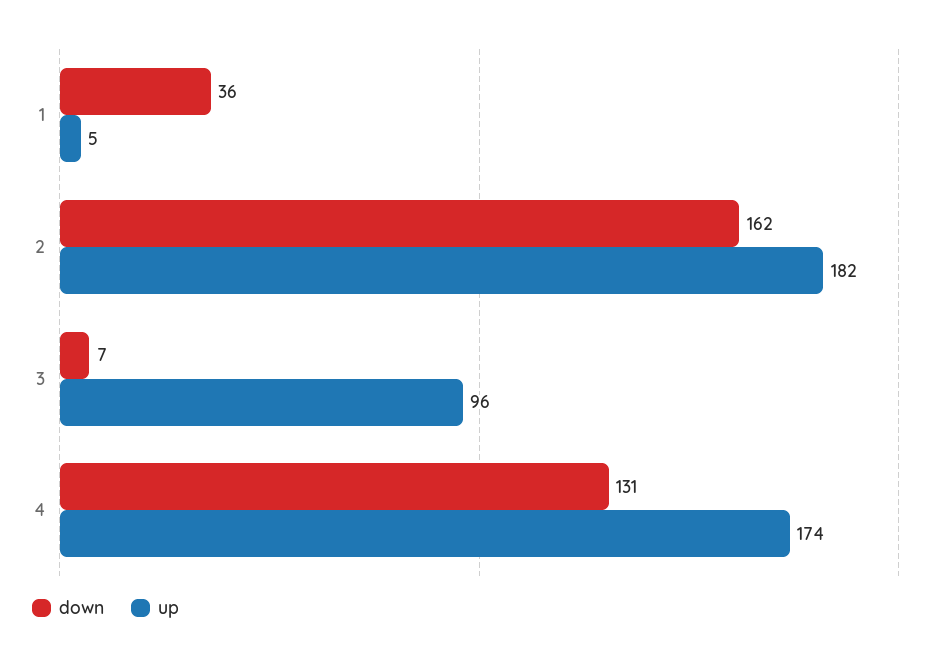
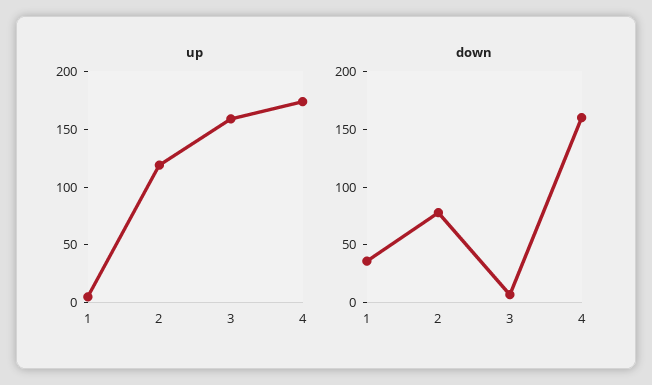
  {
    "down": {
      "1": 36,
-     "2": 162,
+     "2": 80,
      "3": 7,
-     "4": 131
+     "4": 160
    },
    "up": {
      "1": 5,
-     "2": 182,
+     "2": 120,
-     "3": 96,
+     "3": 160,
      "4": 174
    }
  }

